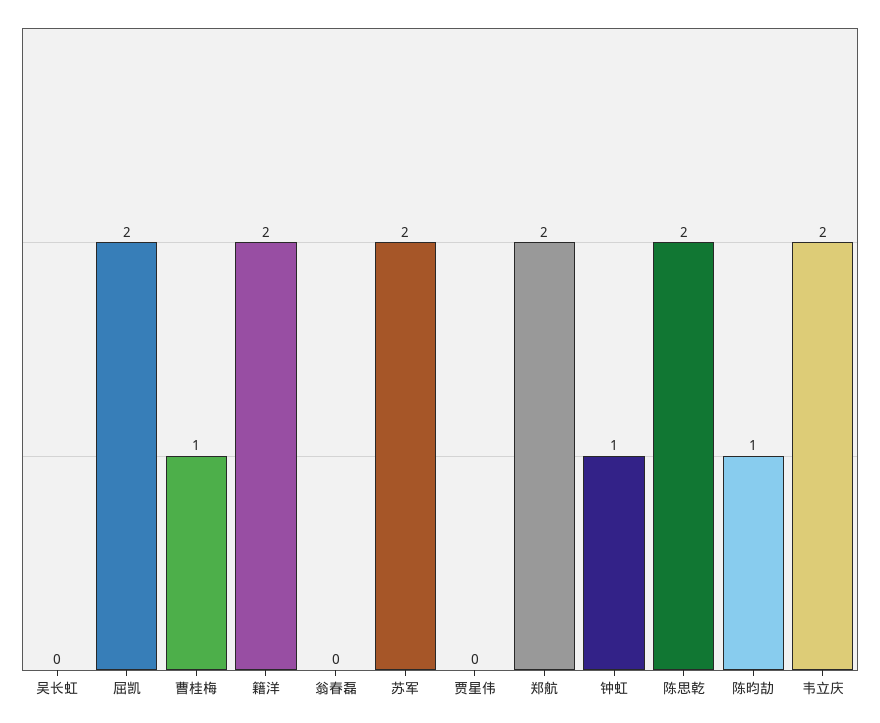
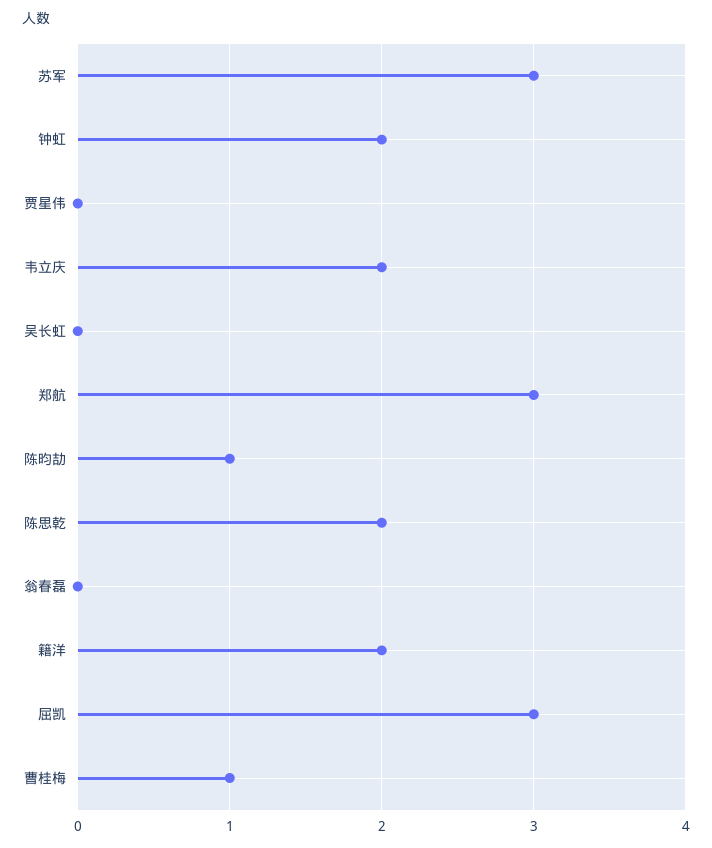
  {
    "吴长虹": 0,
-   "屈凯": 2,
+   "屈凯": 3,
    "曹桂梅": 1,
    "籍洋": 2,
    "翁春磊": 0,
-   "苏军": 2,
+   "苏军": 3,
    "贾星伟": 0,
-   "郑航": 2,
+   "郑航": 3,
-   "钟虹": 1,
+   "钟虹": 2,
    "陈思乾": 2,
    "陈昀劼": 1,
    "韦立庆": 2
  }

